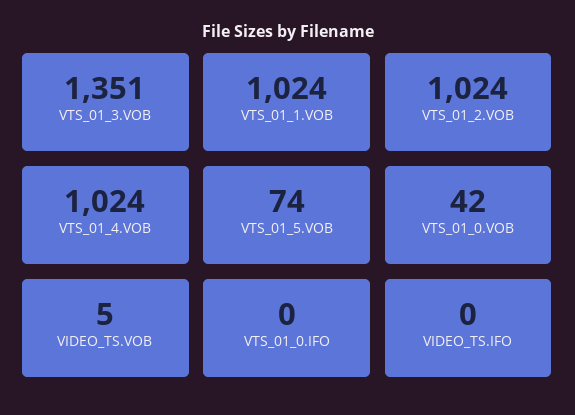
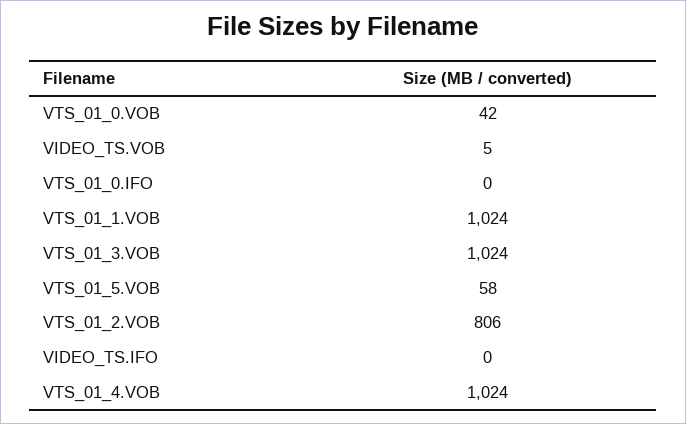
  {
-   "VTS_01_3.VOB": 1351,
+   "VTS_01_3.VOB": 1024,
    "VTS_01_1.VOB": 1024,
-   "VTS_01_2.VOB": 1024,
+   "VTS_01_2.VOB": 806,
    "VTS_01_4.VOB": 1024,
-   "VTS_01_5.VOB": 74,
+   "VTS_01_5.VOB": 58,
    "VTS_01_0.VOB": 42,
    "VIDEO_TS.VOB": 5,
    "VTS_01_0.IFO": 0,
    "VIDEO_TS.IFO": 0
  }

